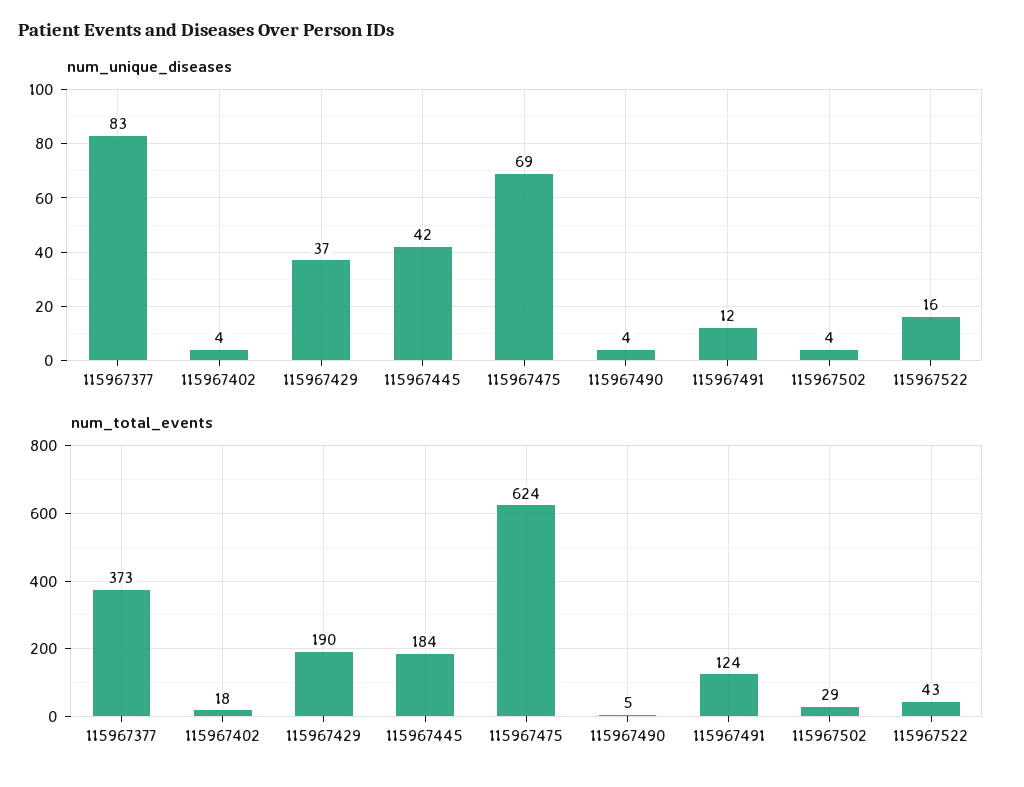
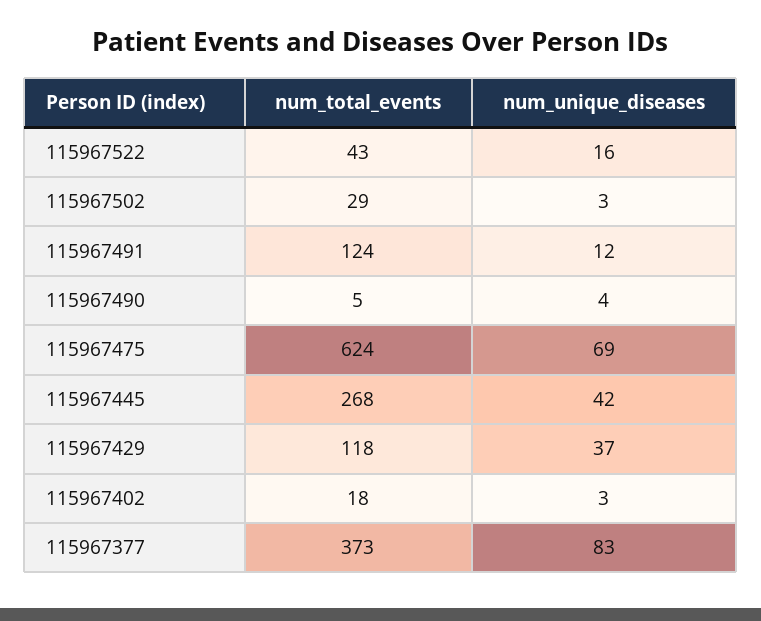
  {
    "num_unique_diseases": {
      "115967377": 83,
-     "115967402": 4,
+     "115967402": 3,
      "115967429": 37,
      "115967445": 42,
      "115967475": 69,
      "115967490": 4,
      "115967491": 12,
-     "115967502": 4,
+     "115967502": 3,
      "115967522": 16
    },
    "num_total_events": {
      "115967377": 373,
      "115967402": 18,
-     "115967429": 190,
+     "115967429": 118,
-     "115967445": 184,
+     "115967445": 268,
      "115967475": 624,
      "115967490": 5,
      "115967491": 124,
      "115967502": 29,
      "115967522": 43
    }
  }

